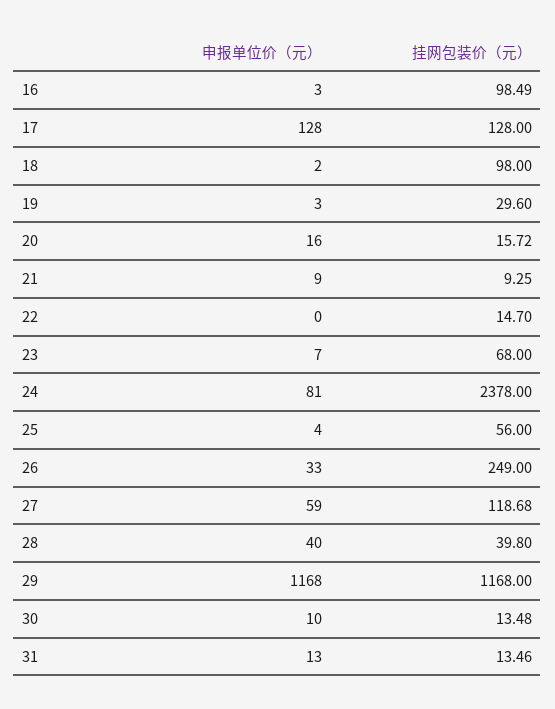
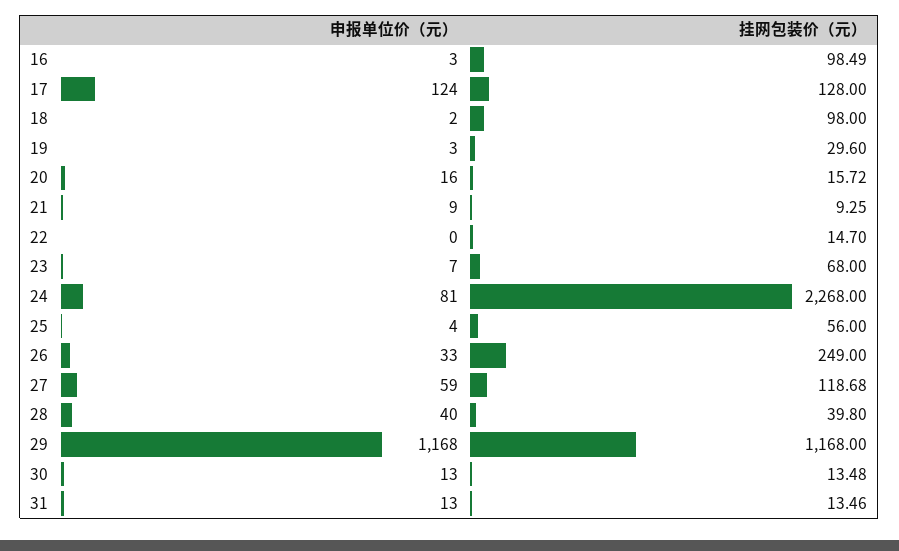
  {
    "申报单位价（元）": {
      "16": 3,
-     "17": 128,
+     "17": 124,
      "18": 2,
      "19": 3,
      "20": 16,
      "21": 9,
      "22": 0,
      "23": 7,
      "24": 81,
      "25": 4,
      "26": 33,
      "27": 59,
      "28": 40,
      "29": 1168,
-     "30": 10,
+     "30": 13,
      "31": 13
    },
    "挂网包装价（元）": {
      "16": 98.49,
      "17": 128,
      "18": 98,
      "19": 29.6,
      "20": 15.72,
      "21": 9.25,
      "22": 14.7,
      "23": 68,
-     "24": 2378,
+     "24": 2268,
      "25": 56,
      "26": 249,
      "27": 118.68,
      "28": 39.8,
      "29": 1168,
      "30": 13.48,
      "31": 13.46
    }
  }

